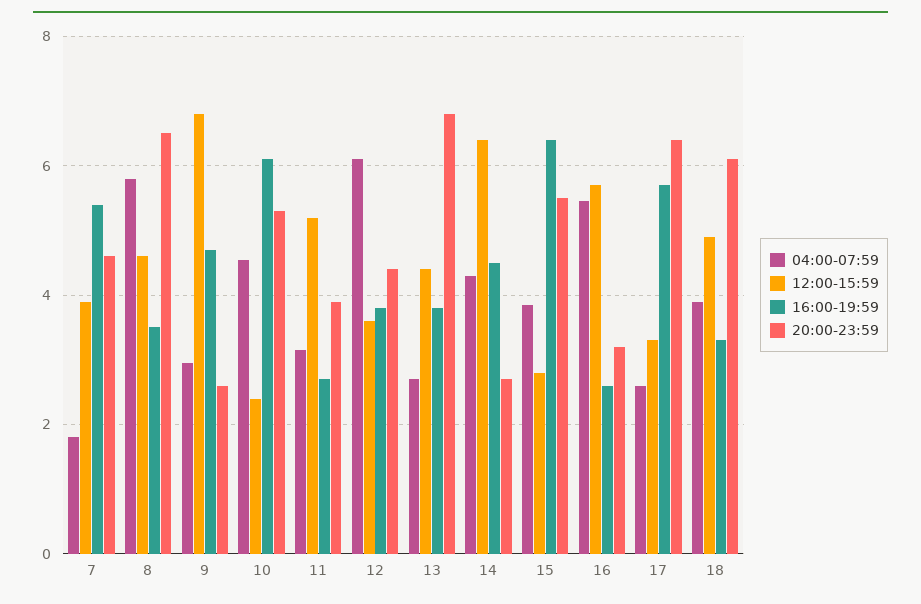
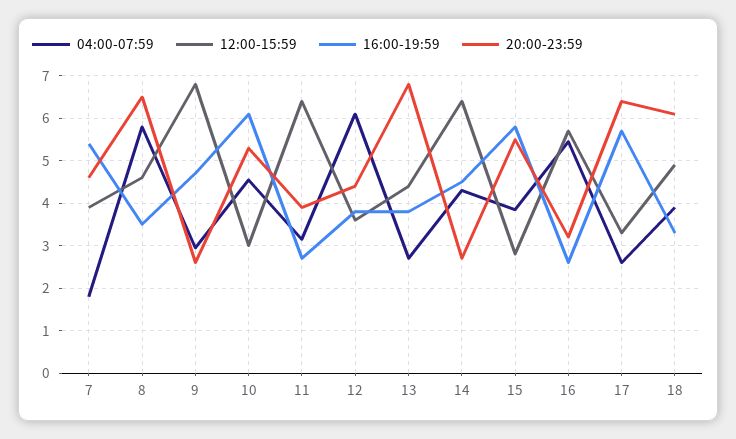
  {
    "04:00-07:59": {
      "7": 1.8,
      "8": 5.8,
      "9": 3,
      "10": 4.6,
      "11": 3.2,
      "12": 6.2,
      "13": 2.8,
      "14": 4.4,
      "15": 3.8,
      "16": 5.4,
      "17": 2.6,
      "18": 4
    },
    "12:00-15:59": {
      "7": 4,
      "8": 4.6,
      "9": 6.8,
-     "10": 2.4,
+     "10": 3,
-     "11": 5.2,
+     "11": 6.4,
      "12": 3.6,
      "13": 4.4,
      "14": 6.4,
      "15": 2.8,
      "16": 5.8,
      "17": 3.4,
      "18": 5
    },
    "16:00-19:59": {
      "7": 5.4,
      "8": 3.6,
      "9": 4.8,
      "10": 6.2,
      "11": 2.8,
      "12": 3.8,
      "13": 3.8,
      "14": 4.6,
-     "15": 6.4,
+     "15": 5.8,
      "16": 2.6,
      "17": 5.8,
      "18": 3.4
    },
    "20:00-23:59": {
      "7": 4.6,
      "8": 6.6,
      "9": 2.6,
      "10": 5.4,
      "11": 4,
      "12": 4.4,
      "13": 6.8,
      "14": 2.8,
      "15": 5.6,
      "16": 3.2,
      "17": 6.4,
      "18": 6.2
    }
  }

